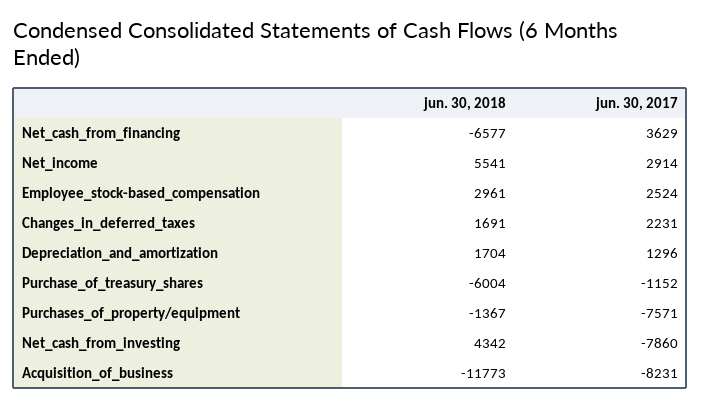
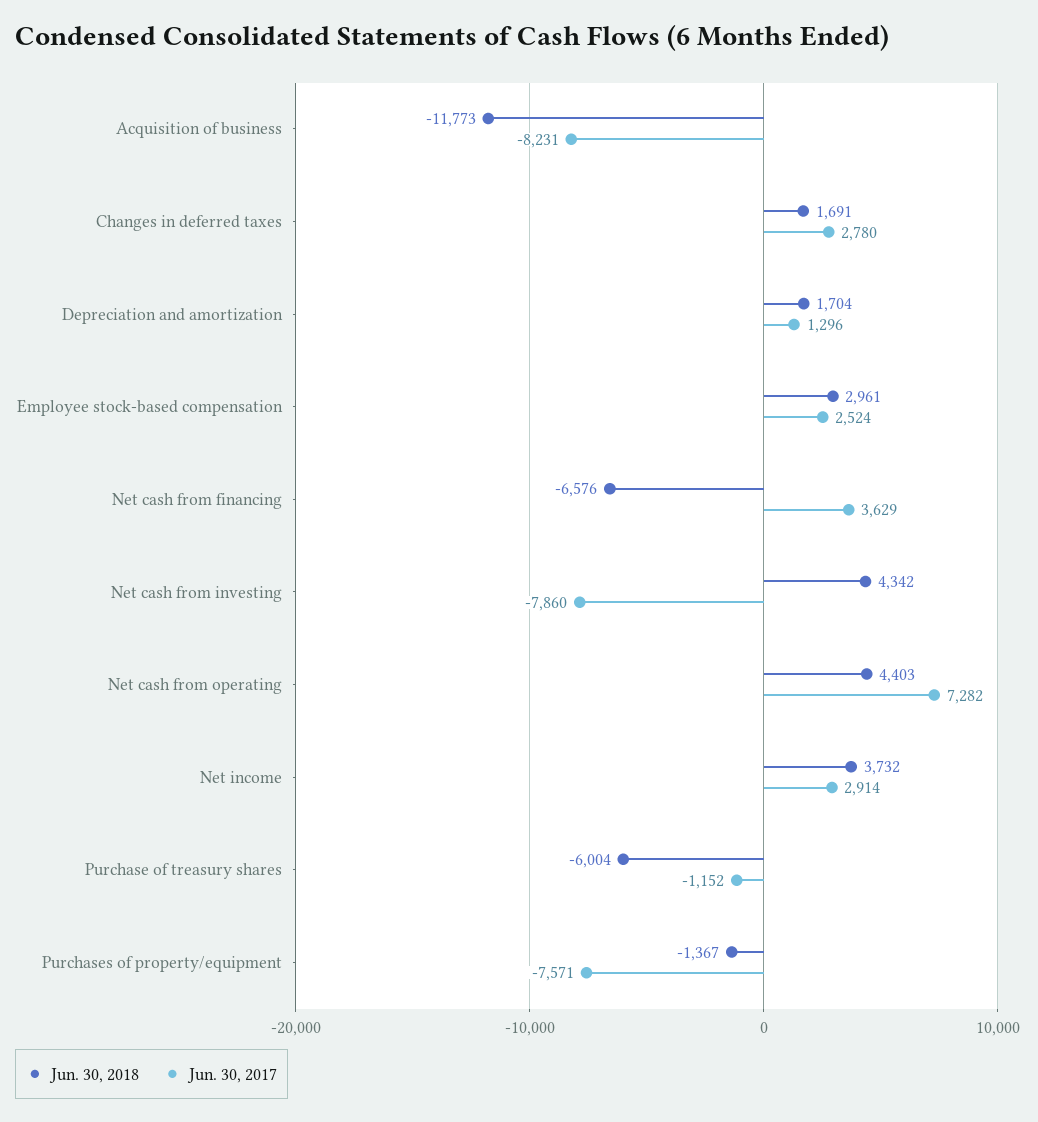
  {
    "jun. 30, 2018": {
-     "Net_cash_from_financing": -6577,
+     "Net_cash_from_financing": -6576,
-     "Net_income": 5541,
+     "Net_income": 3732,
      "Employee_stock-based_compensation": 2961,
      "Changes_in_deferred_taxes": 1691,
      "Depreciation_and_amortization": 1704,
      "Purchase_of_treasury_shares": -6004,
      "Purchases_of_property/equipment": -1367,
      "Net_cash_from_investing": 4342,
-     "Acquisition_of_business": -11773
+     "Acquisition_of_business": -11773,
+     "Net cash from operating": 4403
    },
    "jun. 30, 2017": {
      "Net_cash_from_financing": 3629,
      "Net_income": 2914,
      "Employee_stock-based_compensation": 2524,
-     "Changes_in_deferred_taxes": 2231,
+     "Changes_in_deferred_taxes": 2780,
      "Depreciation_and_amortization": 1296,
      "Purchase_of_treasury_shares": -1152,
      "Purchases_of_property/equipment": -7571,
      "Net_cash_from_investing": -7860,
-     "Acquisition_of_business": -8231
+     "Acquisition_of_business": -8231,
+     "Net cash from operating": 7282
    }
  }

